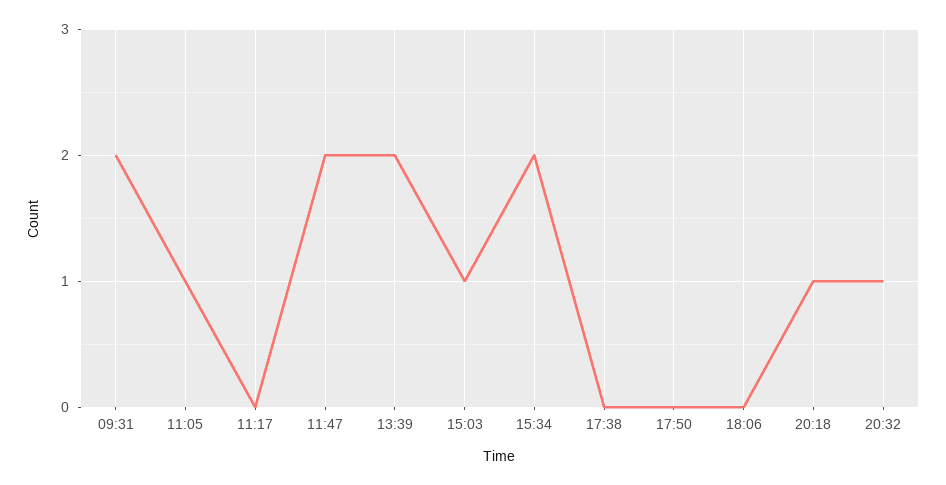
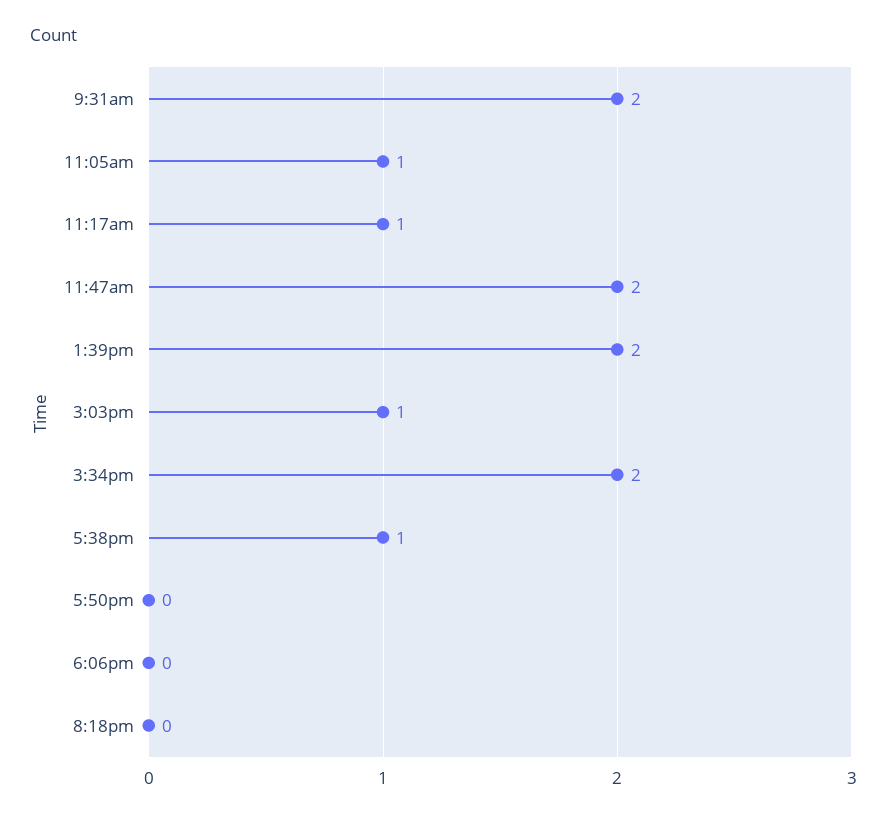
  {
    "09:31": 2,
    "11:05": 1,
-   "11:17": 0,
+   "11:17": 1,
    "11:47": 2,
    "13:39": 2,
    "15:03": 1,
    "15:34": 2,
-   "17:38": 0,
+   "17:38": 1,
    "17:50": 0,
    "18:06": 0,
-   "20:18": 1,
+   "20:18": 0
-   "20:32": 1
  }

